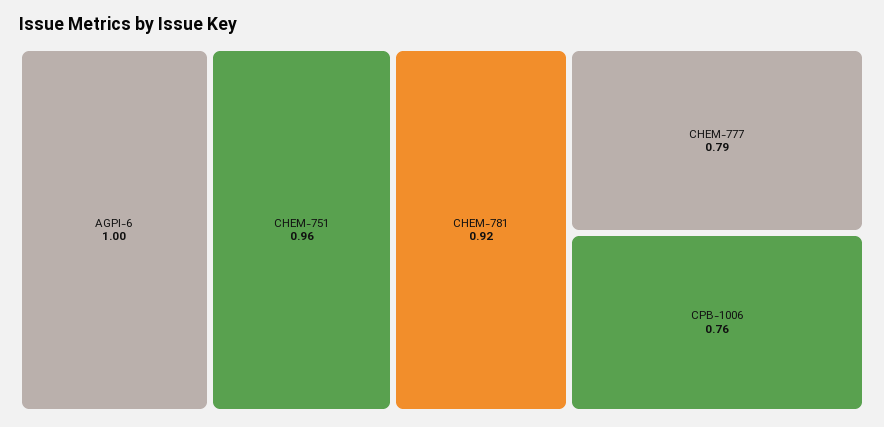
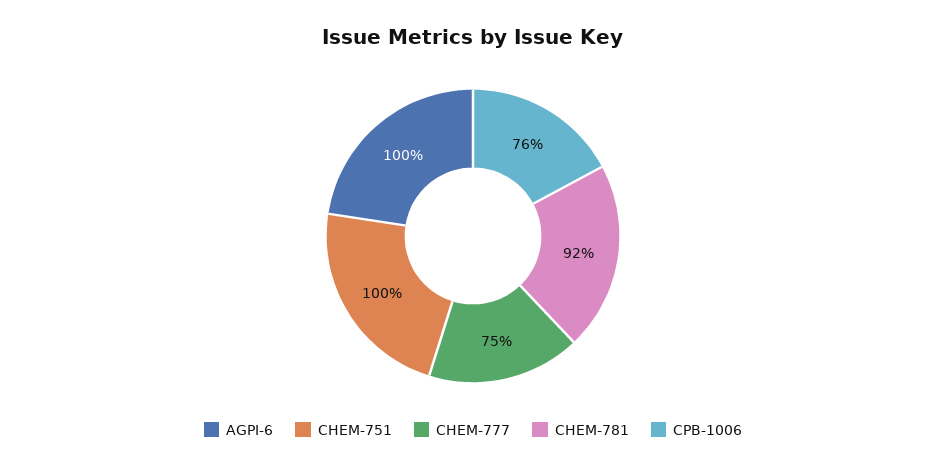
  {
    "AGPI-6": 1,
-   "CHEM-751": 0.96,
+   "CHEM-751": 1,
    "CHEM-781": 0.92,
-   "CHEM-777": 0.79,
+   "CHEM-777": 0.75,
    "CPB-1006": 0.76
  }

